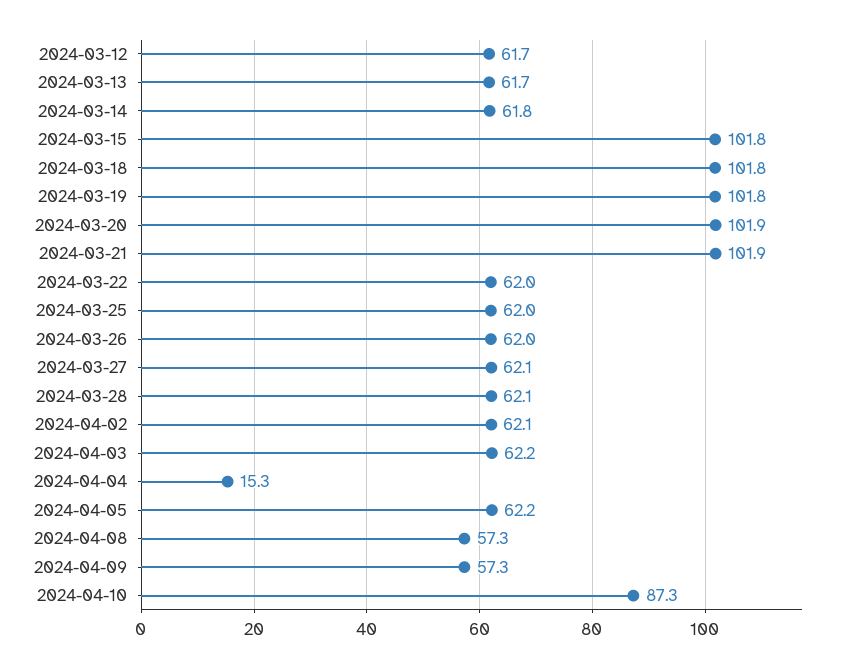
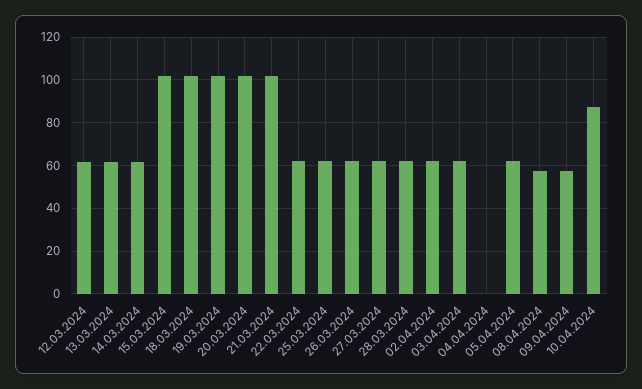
  {
    "2024-03-12": 61.7,
    "2024-03-13": 61.7,
    "2024-03-14": 61.8,
    "2024-03-15": 101.8,
    "2024-03-18": 101.8,
    "2024-03-19": 101.8,
    "2024-03-20": 101.9,
    "2024-03-21": 101.9,
    "2024-03-22": 62,
    "2024-03-25": 62,
    "2024-03-26": 62,
    "2024-03-27": 62.1,
    "2024-03-28": 62.1,
    "2024-04-02": 62.1,
    "2024-04-03": 62.2,
-   "2024-04-04": 15.3,
+   "2024-04-04": 0,
    "2024-04-05": 62.2,
    "2024-04-08": 57.3,
    "2024-04-09": 57.3,
    "2024-04-10": 87.3
  }

